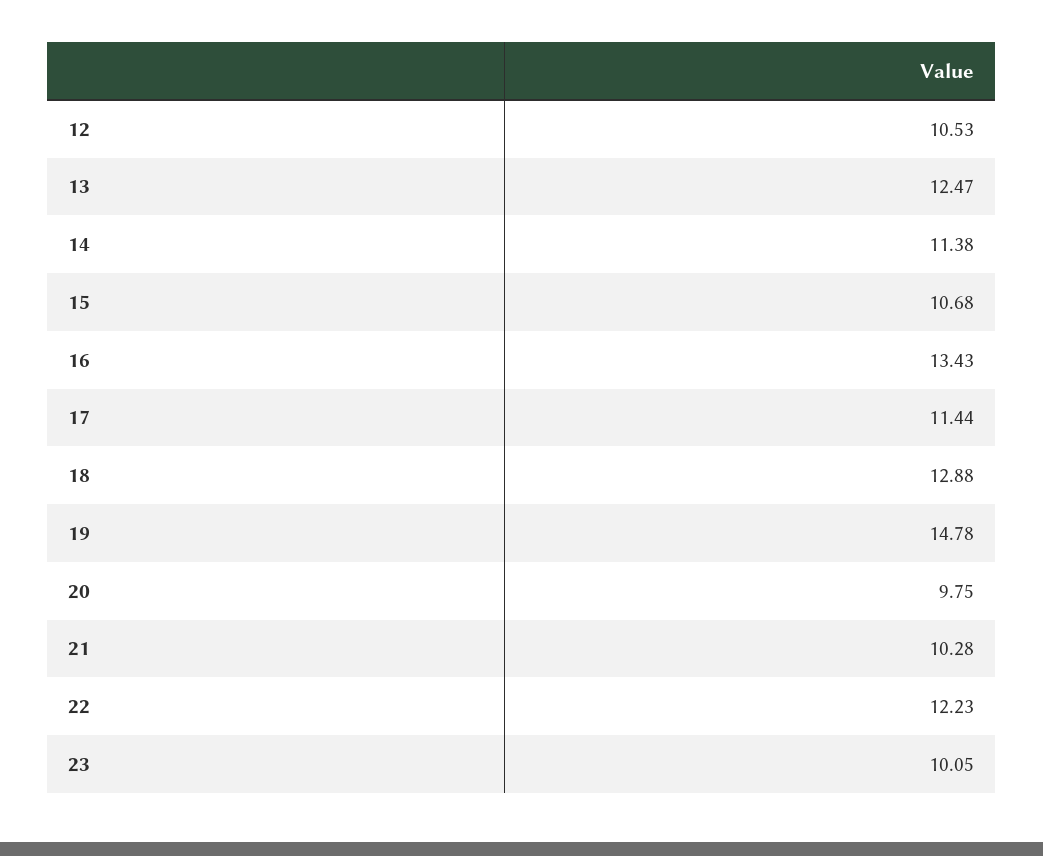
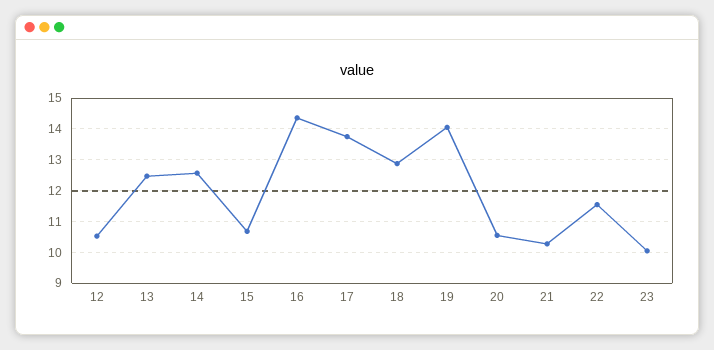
  {
    "12": 10.53,
    "13": 12.47,
-   "14": 11.38,
+   "14": 12.6,
    "15": 10.68,
-   "16": 13.43,
+   "16": 14.4,
-   "17": 11.44,
+   "17": 13.8,
    "18": 12.88,
-   "19": 14.78,
+   "19": 14,
-   "20": 9.75,
+   "20": 10.6,
    "21": 10.28,
-   "22": 12.23,
+   "22": 11.6,
    "23": 10.05
  }

